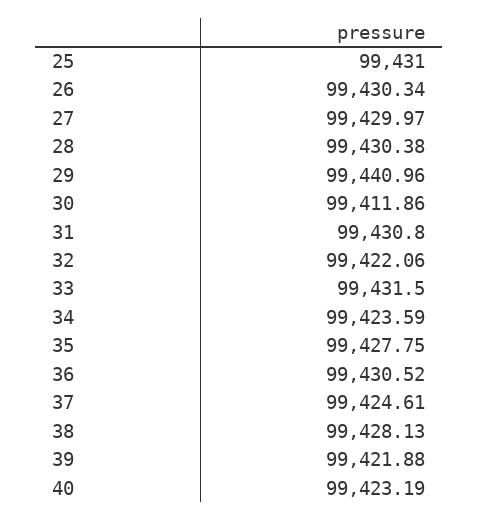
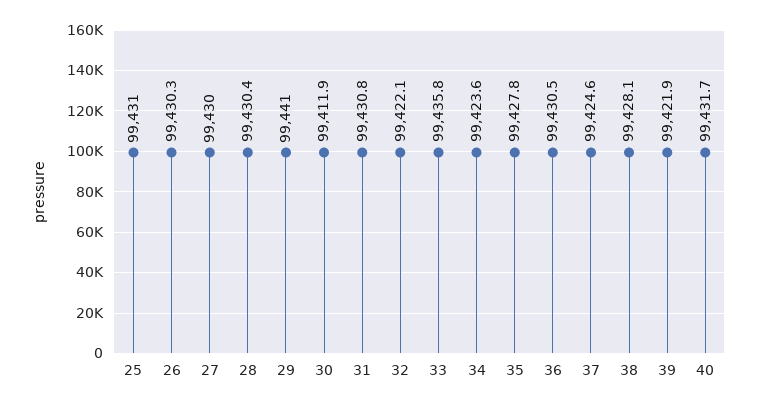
  {
    "25": 99431,
    "26": 99430.34,
    "27": 99429.97,
    "28": 99430.38,
    "29": 99440.96,
    "30": 99411.86,
    "31": 99430.8,
    "32": 99422.06,
-   "33": 99431.5,
+   "33": 99435.8,
    "34": 99423.59,
    "35": 99427.75,
    "36": 99430.52,
    "37": 99424.61,
    "38": 99428.13,
    "39": 99421.88,
-   "40": 99423.19
+   "40": 99431.7
  }

